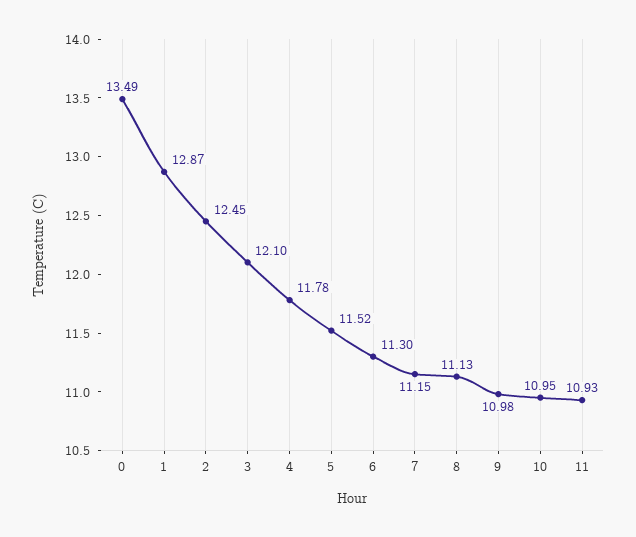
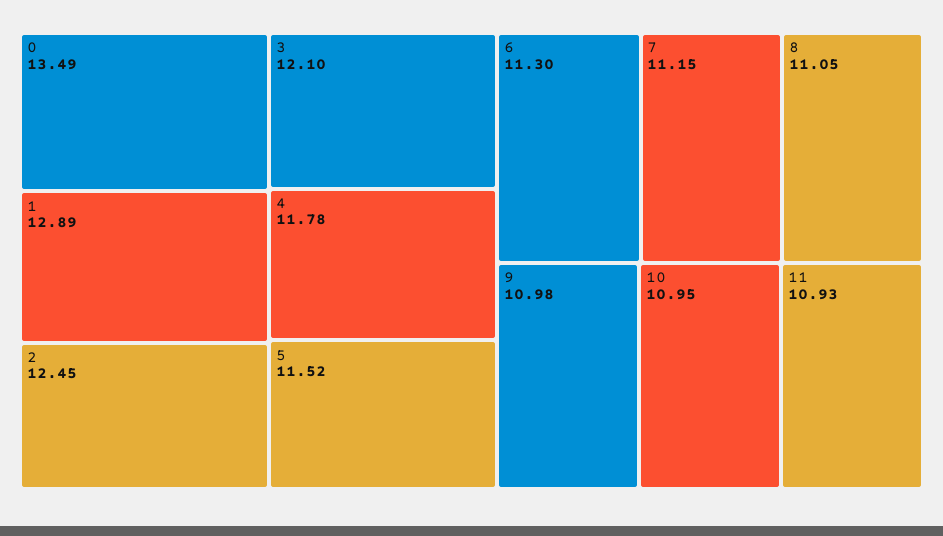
  {
    "0": 13.49,
-   "1": 12.87,
+   "1": 12.89,
    "2": 12.45,
    "3": 12.1,
    "4": 11.78,
    "5": 11.52,
    "6": 11.3,
    "7": 11.15,
-   "8": 11.13,
+   "8": 11.05,
    "9": 10.98,
    "10": 10.95,
    "11": 10.93
  }

